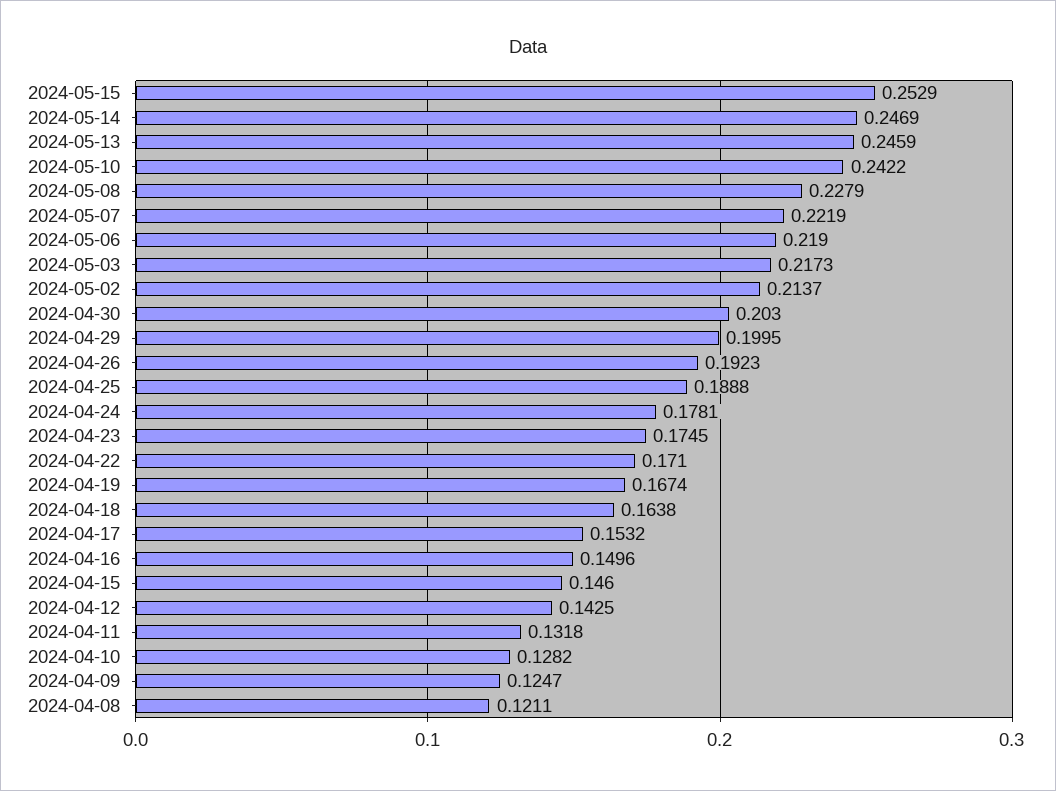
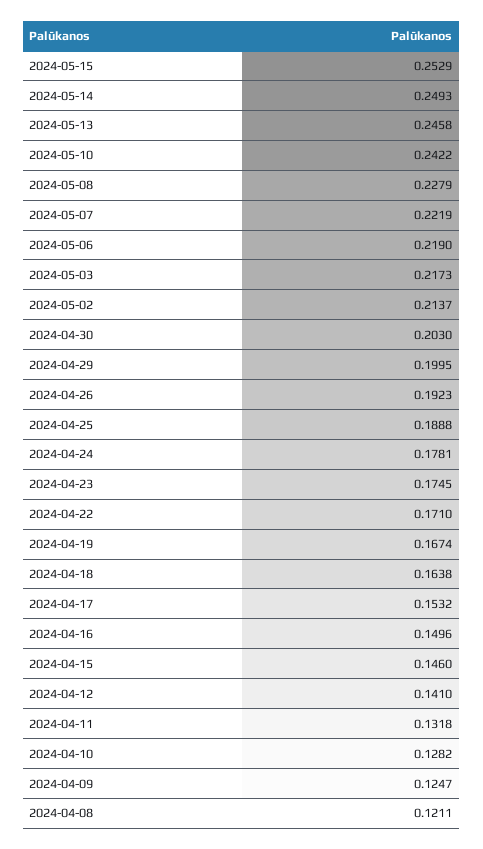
  {
    "2024-05-15": 0.2529,
-   "2024-05-14": 0.2469,
+   "2024-05-14": 0.2493,
-   "2024-05-13": 0.2459,
+   "2024-05-13": 0.2458,
    "2024-05-10": 0.2422,
    "2024-05-08": 0.2279,
    "2024-05-07": 0.2219,
    "2024-05-06": 0.219,
    "2024-05-03": 0.2173,
    "2024-05-02": 0.2137,
    "2024-04-30": 0.203,
    "2024-04-29": 0.1995,
    "2024-04-26": 0.1923,
    "2024-04-25": 0.1888,
    "2024-04-24": 0.1781,
    "2024-04-23": 0.1745,
    "2024-04-22": 0.171,
    "2024-04-19": 0.1674,
    "2024-04-18": 0.1638,
    "2024-04-17": 0.1532,
    "2024-04-16": 0.1496,
    "2024-04-15": 0.146,
-   "2024-04-12": 0.1425,
+   "2024-04-12": 0.141,
    "2024-04-11": 0.1318,
    "2024-04-10": 0.1282,
    "2024-04-09": 0.1247,
    "2024-04-08": 0.1211
  }

